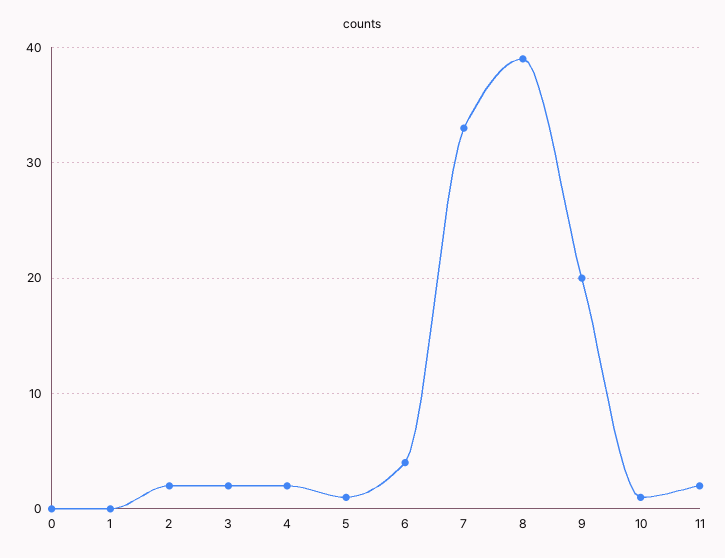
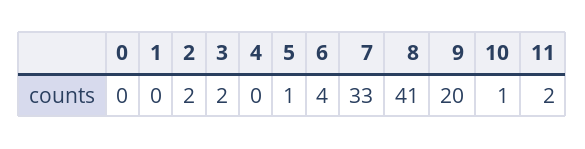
  {
    "0": 0,
    "1": 0,
    "2": 2,
    "3": 2,
-   "4": 2,
+   "4": 0,
    "5": 1,
    "6": 4,
    "7": 33,
-   "8": 39,
+   "8": 41,
    "9": 20,
    "10": 1,
    "11": 2
  }

